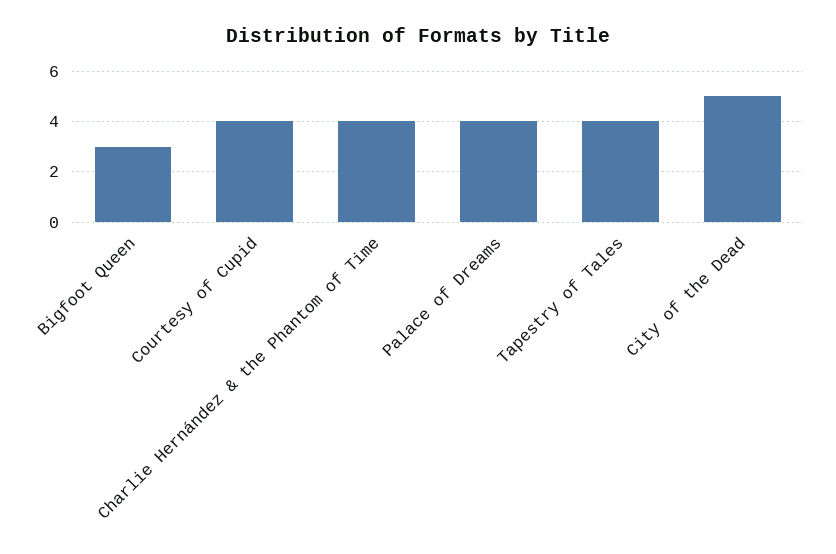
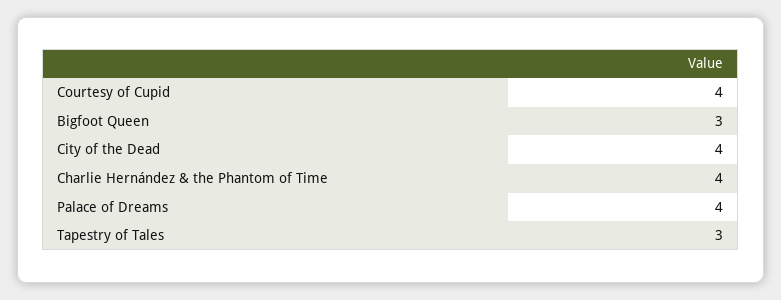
  {
    "Bigfoot Queen": 3,
    "Courtesy of Cupid": 4,
    "Charlie Hernández & the Phantom of Time": 4,
    "Palace of Dreams": 4,
-   "Tapestry of Tales": 4,
+   "Tapestry of Tales": 3,
-   "City of the Dead": 5
+   "City of the Dead": 4
  }

